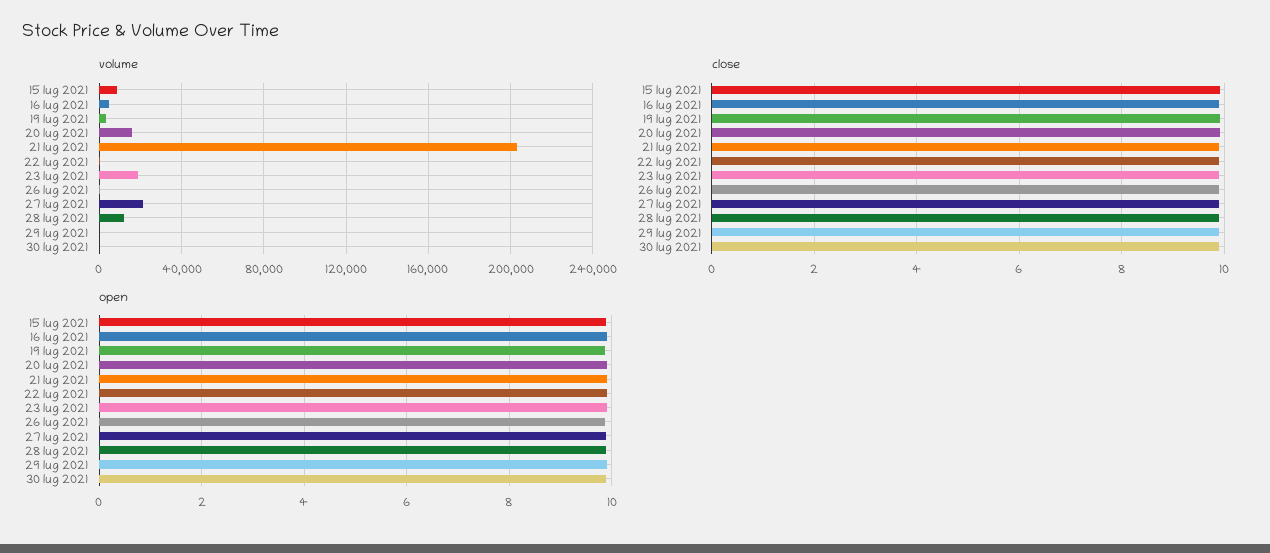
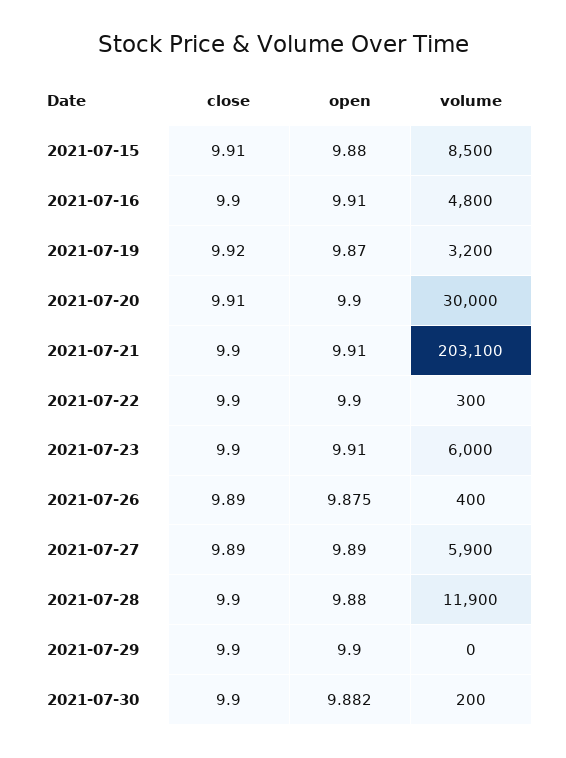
  {
    "volume": {
      "15 lug 2021": 8500,
      "16 lug 2021": 4800,
      "19 lug 2021": 3200,
-     "20 lug 2021": 15000,
+     "20 lug 2021": 30000,
      "21 lug 2021": 203100,
      "22 lug 2021": 300,
-     "23 lug 2021": 20000,
+     "23 lug 2021": 6000,
      "26 lug 2021": 400,
-     "27 lug 2021": 20000,
+     "27 lug 2021": 5900,
      "28 lug 2021": 11900,
      "29 lug 2021": 0,
      "30 lug 2021": 200
    },
    "close": {
      "15 lug 2021": 9.91,
      "16 lug 2021": 9.9,
      "19 lug 2021": 9.92,
      "20 lug 2021": 9.91,
      "21 lug 2021": 9.9,
      "22 lug 2021": 9.9,
      "23 lug 2021": 9.9,
      "26 lug 2021": 9.89,
      "27 lug 2021": 9.89,
      "28 lug 2021": 9.9,
      "29 lug 2021": 9.9,
      "30 lug 2021": 9.9
    },
    "open": {
      "15 lug 2021": 9.88,
      "16 lug 2021": 9.91,
      "19 lug 2021": 9.87,
      "20 lug 2021": 9.9,
      "21 lug 2021": 9.91,
      "22 lug 2021": 9.9,
      "23 lug 2021": 9.91,
      "26 lug 2021": 9.875,
      "27 lug 2021": 9.89,
      "28 lug 2021": 9.88,
      "29 lug 2021": 9.9,
      "30 lug 2021": 9.882
    }
  }

